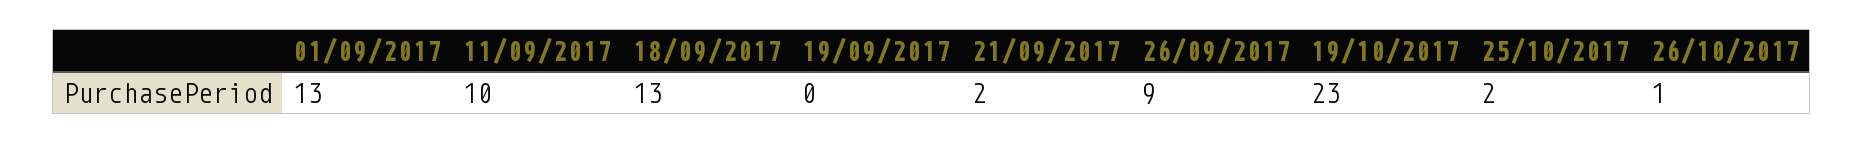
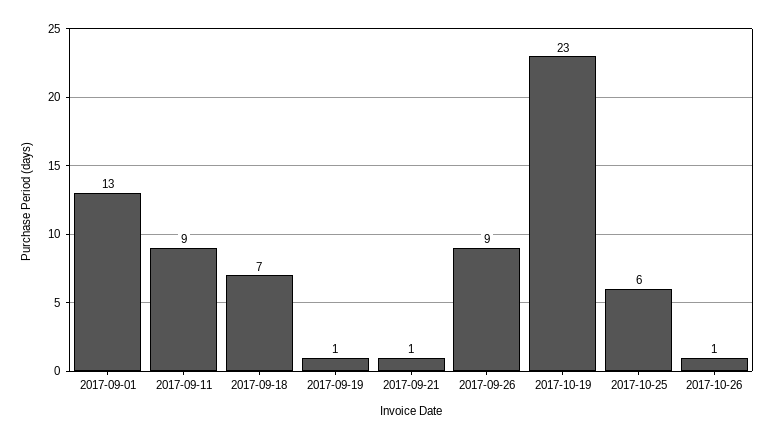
  {
    "01/09/2017": 13,
-   "11/09/2017": 10,
+   "11/09/2017": 9,
-   "18/09/2017": 13,
+   "18/09/2017": 7,
-   "19/09/2017": 0,
+   "19/09/2017": 1,
-   "21/09/2017": 2,
+   "21/09/2017": 1,
    "26/09/2017": 9,
    "19/10/2017": 23,
-   "25/10/2017": 2,
+   "25/10/2017": 6,
    "26/10/2017": 1
  }

